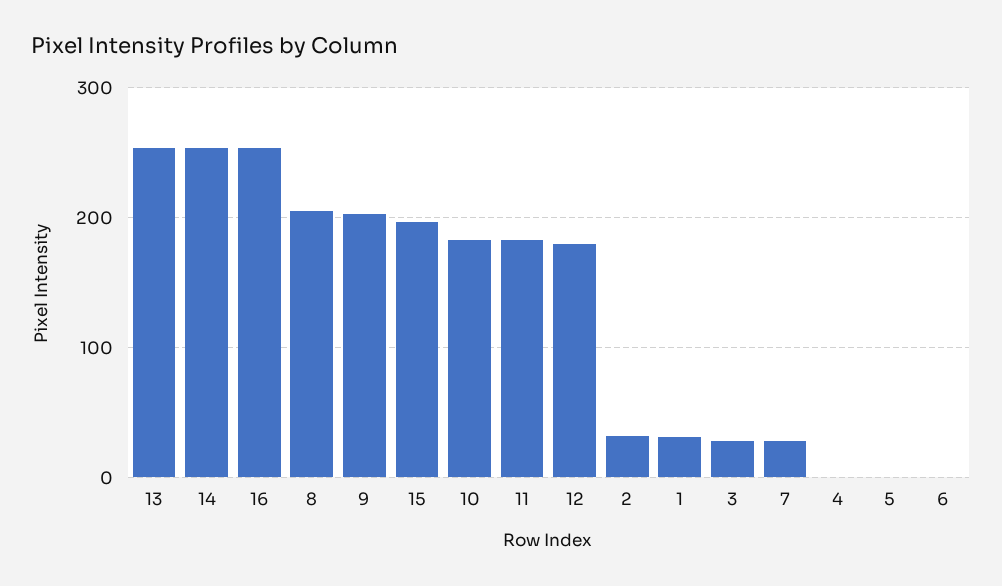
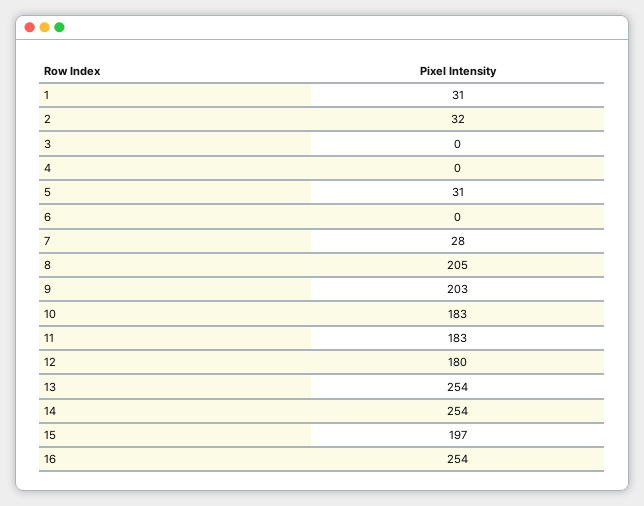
  {
    "13": 254,
    "14": 254,
    "16": 254,
    "8": 205,
    "9": 203,
    "15": 197,
    "10": 183,
    "11": 183,
    "12": 180,
    "2": 32,
    "1": 31,
-   "3": 30,
+   "3": 0,
    "7": 28,
    "4": 0,
-   "5": 0,
+   "5": 31,
    "6": 0
  }

